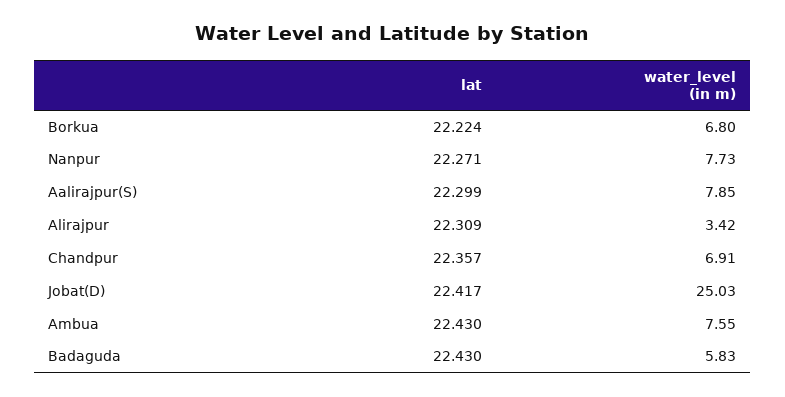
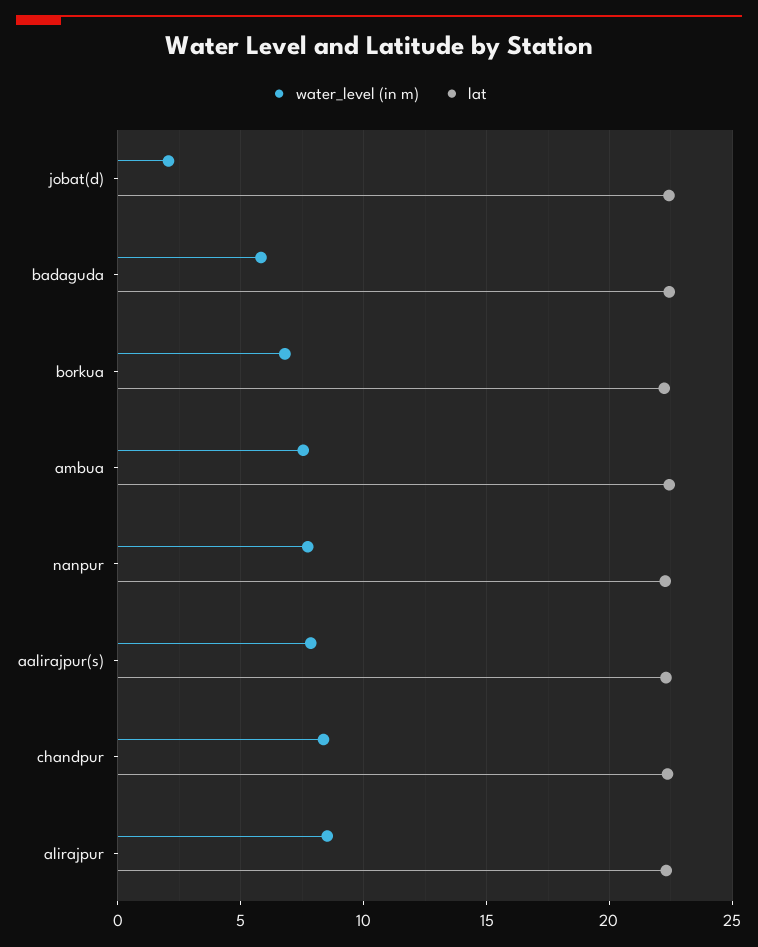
  {
    "lat": {
      "Borkua": 22.224,
      "Nanpur": 22.271,
      "Aalirajpur(S)": 22.299,
      "Alirajpur": 22.309,
      "Chandpur": 22.357,
      "Jobat(D)": 22.417,
      "Ambua": 22.43,
      "Badaguda": 22.43
    },
    "water_level (in m)": {
      "Borkua": 6.8,
      "Nanpur": 7.73,
      "Aalirajpur(S)": 7.85,
-     "Alirajpur": 3.42,
+     "Alirajpur": 8.5,
-     "Chandpur": 6.91,
+     "Chandpur": 8.5,
-     "Jobat(D)": 25.03,
+     "Jobat(D)": 2,
      "Ambua": 7.55,
      "Badaguda": 5.83
    }
  }

